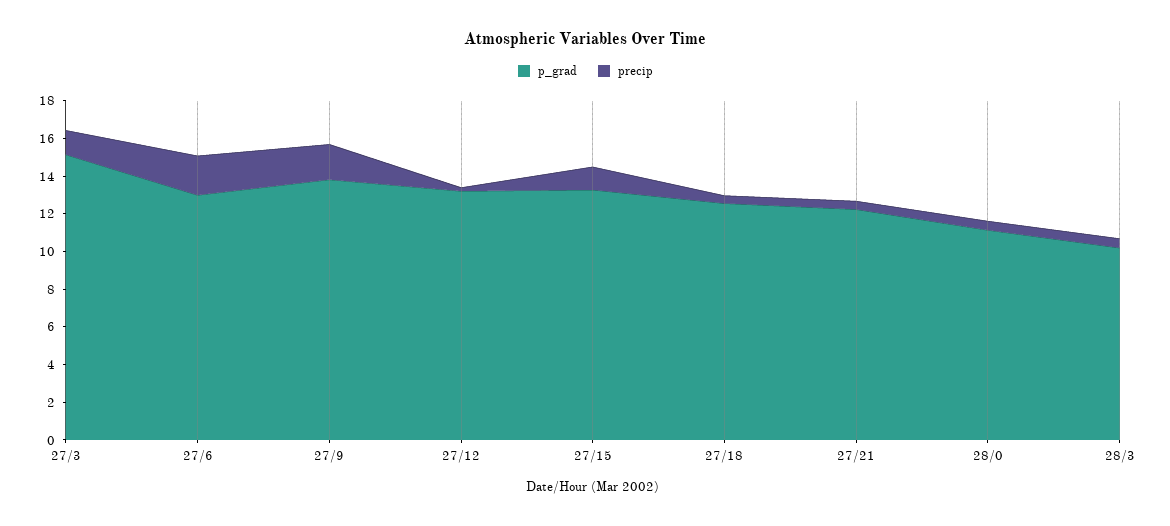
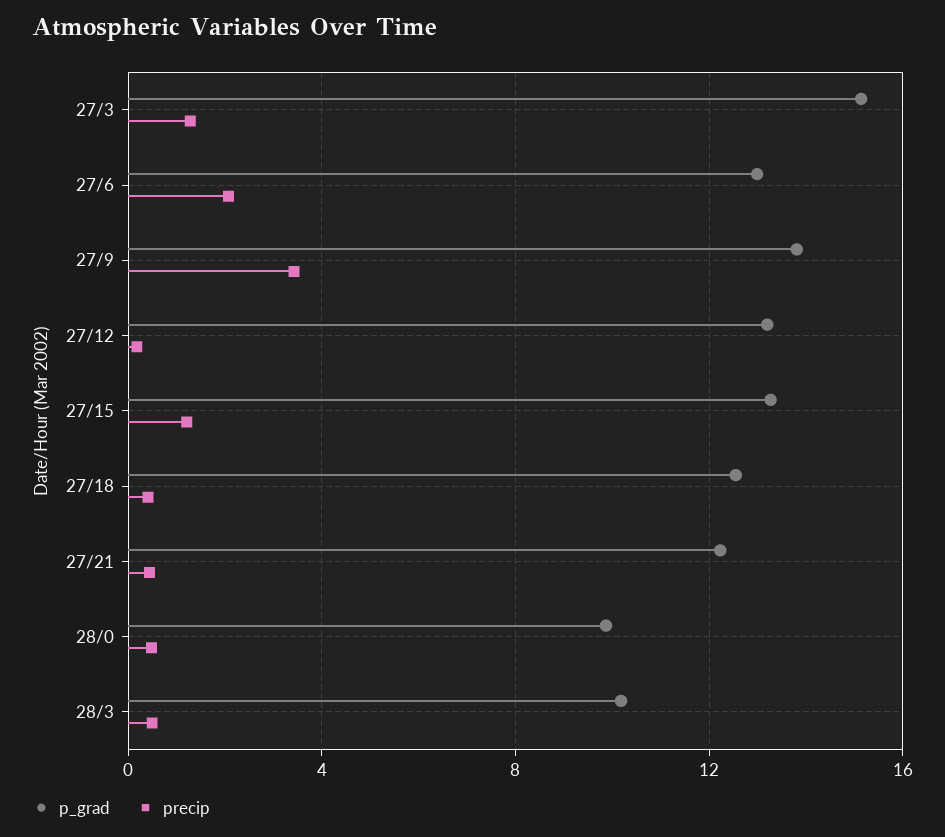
  {
    "p_grad": {
      "27/3": 15,
      "27/6": 13,
      "27/9": 14,
      "27/12": 13,
      "27/15": 13.5,
      "27/18": 12.5,
      "27/21": 12,
-     "28/0": 11,
+     "28/0": 10,
      "28/3": 10
    },
    "precip": {
      "27/3": 1.5,
      "27/6": 2,
-     "27/9": 2,
+     "27/9": 3.5,
      "27/12": 0,
      "27/15": 1,
      "27/18": 0.5,
      "27/21": 0.5,
      "28/0": 0.5,
      "28/3": 0.5
    }
  }

